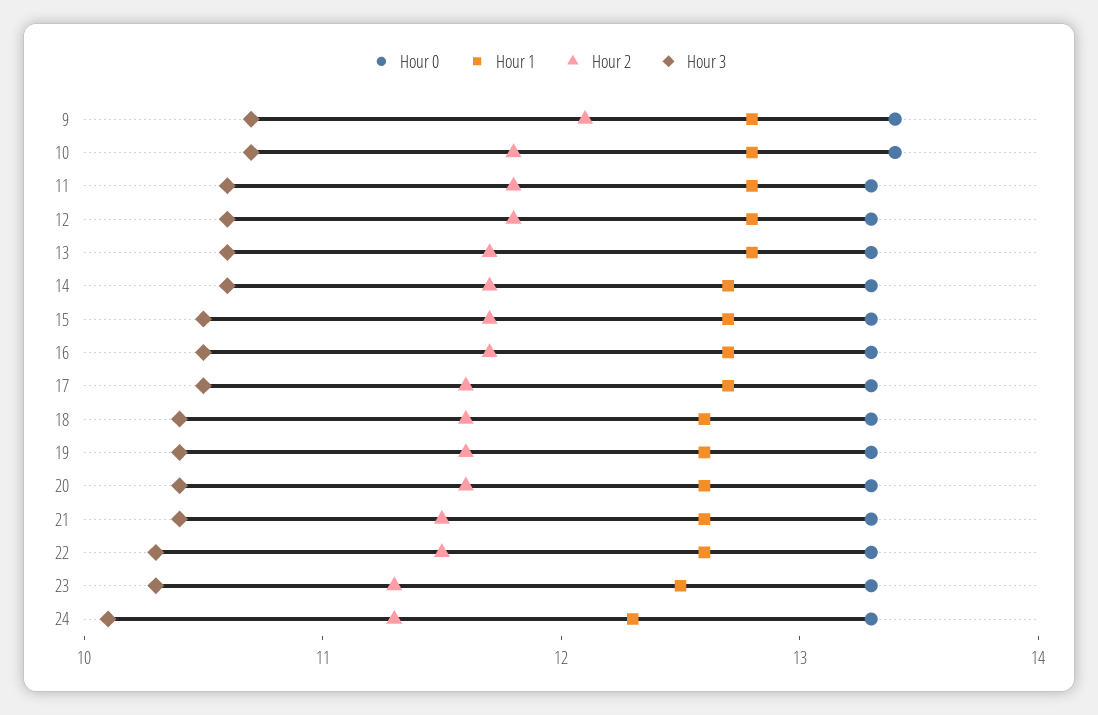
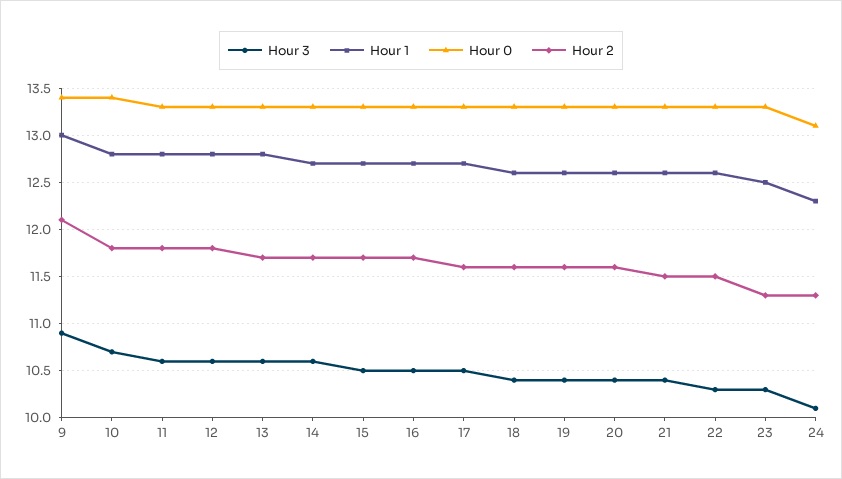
  {
    "Hour 0": {
      "9": 13.4,
      "10": 13.4,
      "11": 13.3,
      "12": 13.3,
      "13": 13.3,
      "14": 13.3,
      "15": 13.3,
      "16": 13.3,
      "17": 13.3,
      "18": 13.3,
      "19": 13.3,
      "20": 13.3,
      "21": 13.3,
      "22": 13.3,
      "23": 13.3,
-     "24": 13.3
+     "24": 13.1
    },
    "Hour 1": {
-     "9": 12.8,
+     "9": 13,
      "10": 12.8,
      "11": 12.8,
      "12": 12.8,
      "13": 12.8,
      "14": 12.7,
      "15": 12.7,
      "16": 12.7,
      "17": 12.7,
      "18": 12.6,
      "19": 12.6,
      "20": 12.6,
      "21": 12.6,
      "22": 12.6,
      "23": 12.5,
      "24": 12.3
    },
    "Hour 2": {
      "9": 12.1,
      "10": 11.8,
      "11": 11.8,
      "12": 11.8,
      "13": 11.7,
      "14": 11.7,
      "15": 11.7,
      "16": 11.7,
      "17": 11.6,
      "18": 11.6,
      "19": 11.6,
      "20": 11.6,
      "21": 11.5,
      "22": 11.5,
      "23": 11.3,
      "24": 11.3
    },
    "Hour 3": {
-     "9": 10.7,
+     "9": 10.9,
      "10": 10.7,
      "11": 10.6,
      "12": 10.6,
      "13": 10.6,
      "14": 10.6,
      "15": 10.5,
      "16": 10.5,
      "17": 10.5,
      "18": 10.4,
      "19": 10.4,
      "20": 10.4,
      "21": 10.4,
      "22": 10.3,
      "23": 10.3,
      "24": 10.1
    }
  }

